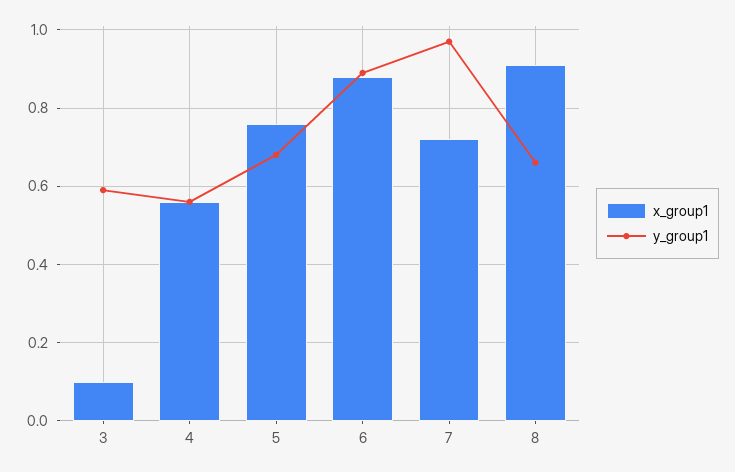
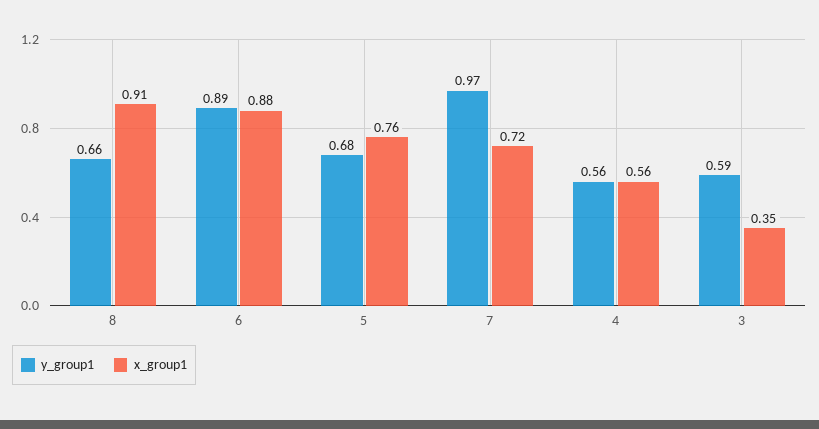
  {
    "x_group1": {
-     "3": 0.1,
+     "3": 0.35,
      "4": 0.56,
      "5": 0.76,
      "6": 0.88,
      "7": 0.72,
      "8": 0.91
    },
    "y_group1": {
      "3": 0.59,
      "4": 0.56,
      "5": 0.68,
      "6": 0.89,
      "7": 0.97,
      "8": 0.66
    }
  }

